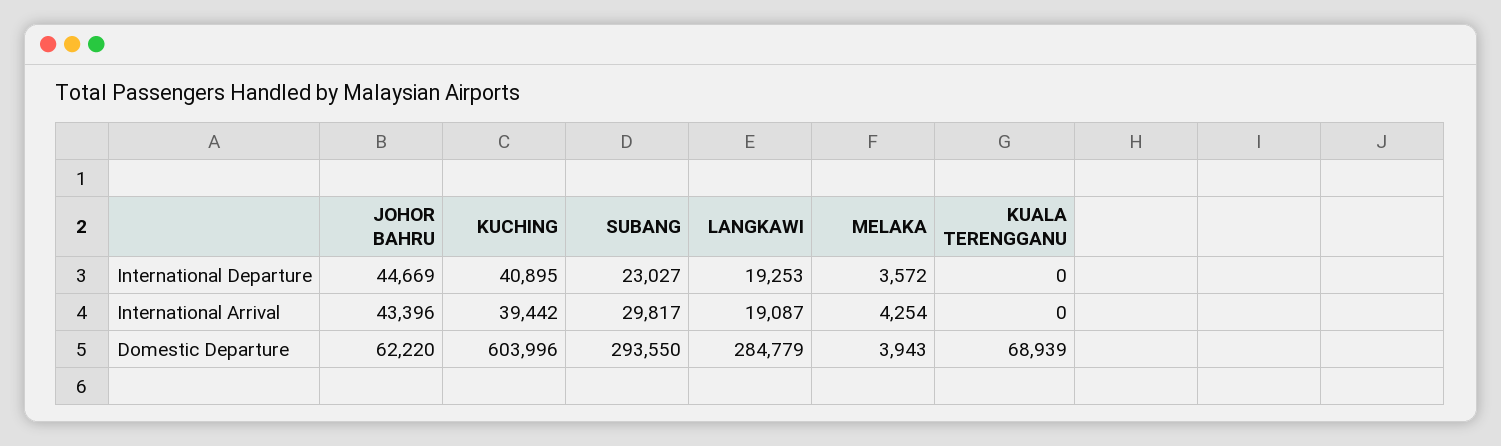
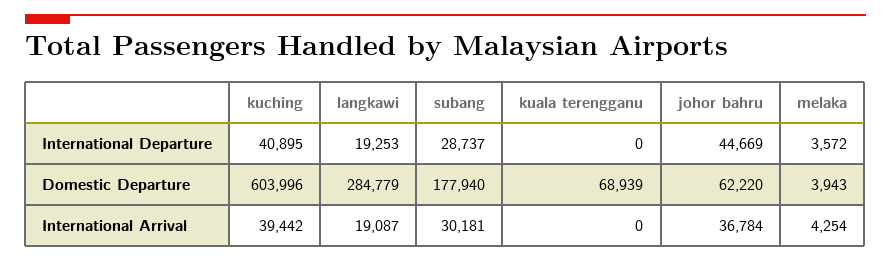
  {
    "JOHOR BAHRU": {
      "International Departure": 44669,
-     "International Arrival": 43396,
+     "International Arrival": 36784,
      "Domestic Departure": 62220
    },
    "KUCHING": {
      "International Departure": 40895,
      "International Arrival": 39442,
      "Domestic Departure": 603996
    },
    "SUBANG": {
-     "International Departure": 23027,
+     "International Departure": 28737,
-     "International Arrival": 29817,
+     "International Arrival": 30181,
-     "Domestic Departure": 293550
+     "Domestic Departure": 177940
    },
    "LANGKAWI": {
      "International Departure": 19253,
      "International Arrival": 19087,
      "Domestic Departure": 284779
    },
    "MELAKA": {
      "International Departure": 3572,
      "International Arrival": 4254,
      "Domestic Departure": 3943
    },
    "KUALA TERENGGANU": {
      "International Departure": 0,
      "International Arrival": 0,
      "Domestic Departure": 68939
    }
  }

